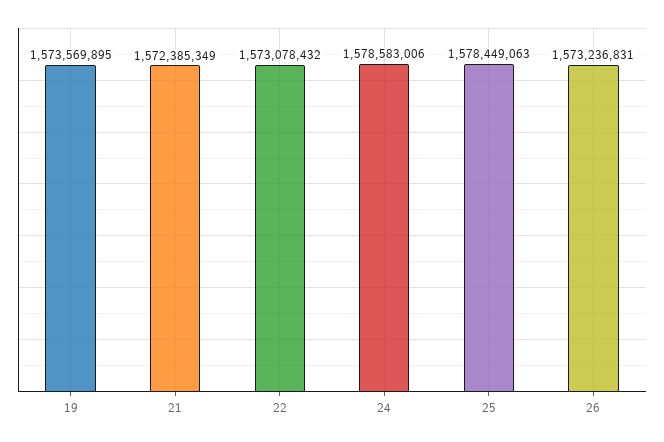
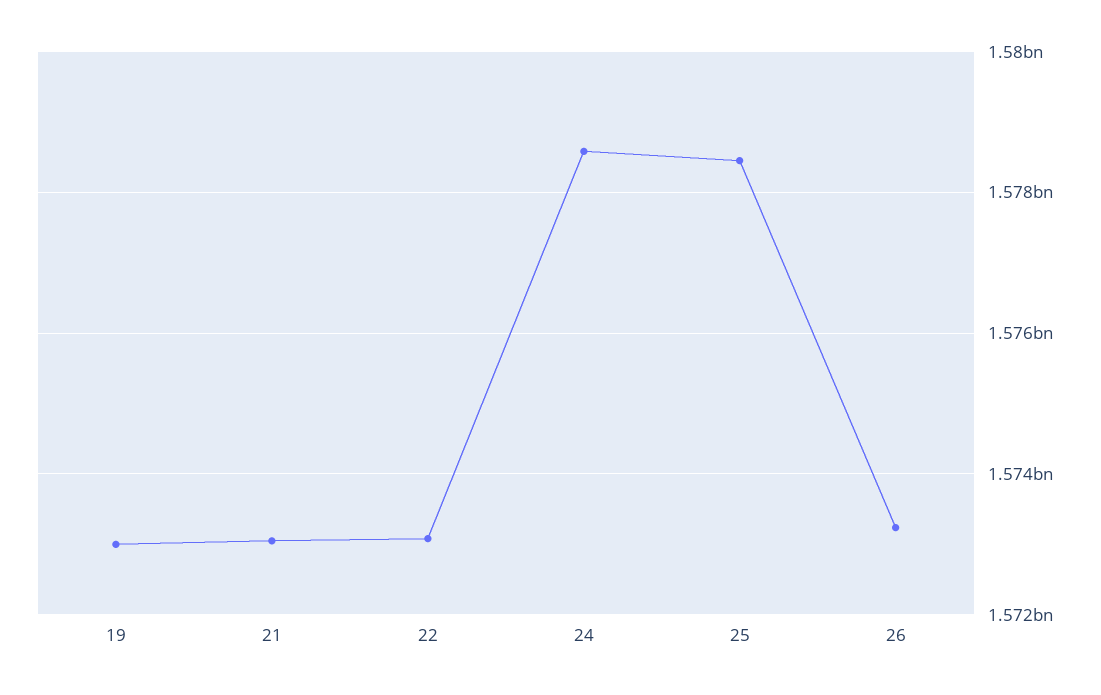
  {
-   "19": 1573569895,
+   "19": 1573000000,
-   "21": 1572385349,
+   "21": 1573000000,
    "22": 1573078432,
    "24": 1578583006,
    "25": 1578449063,
    "26": 1573236831
  }

